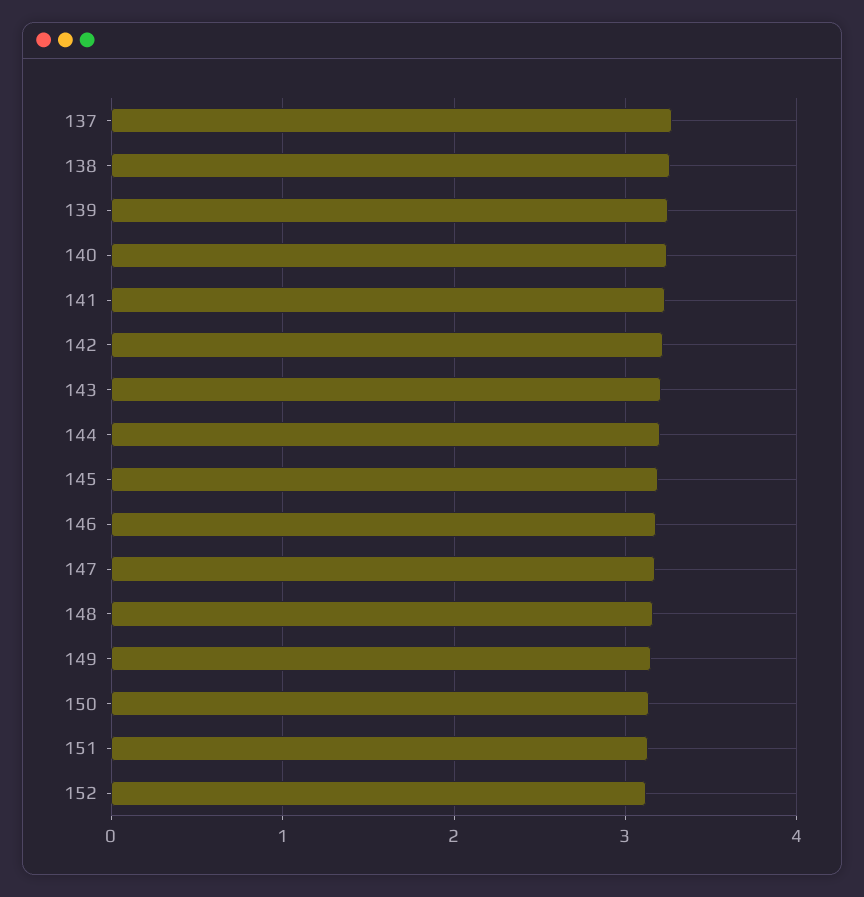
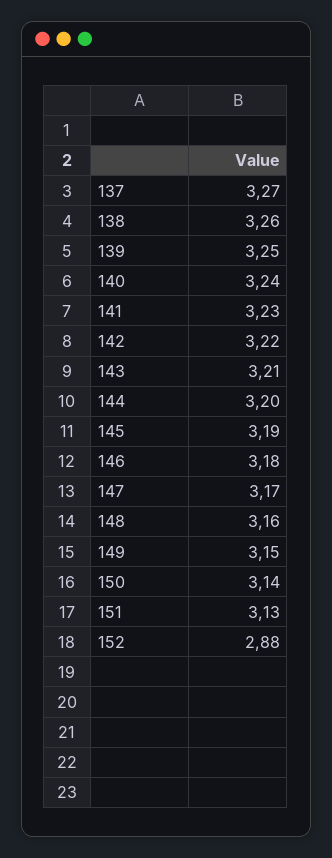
  {
    "137": 3.27,
    "138": 3.26,
    "139": 3.25,
    "140": 3.24,
    "141": 3.23,
    "142": 3.22,
    "143": 3.21,
    "144": 3.2,
    "145": 3.19,
    "146": 3.18,
    "147": 3.17,
    "148": 3.16,
    "149": 3.15,
    "150": 3.14,
    "151": 3.13,
-   "152": 3.1
+   "152": 2.88
  }

